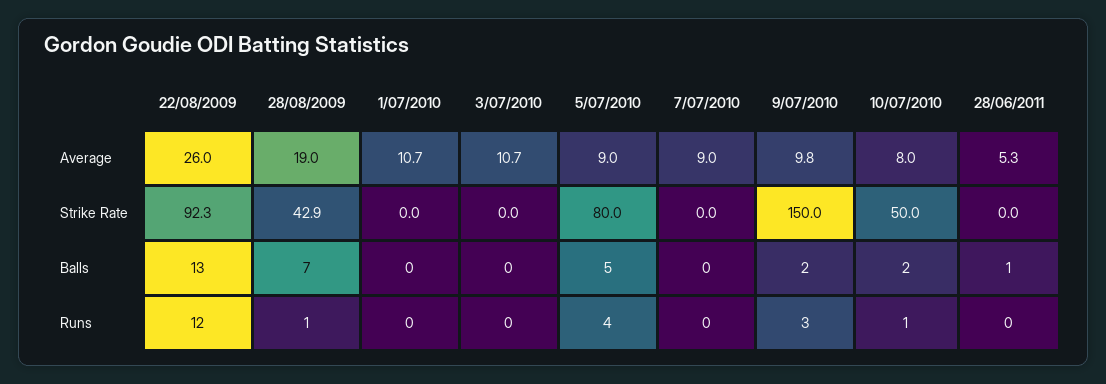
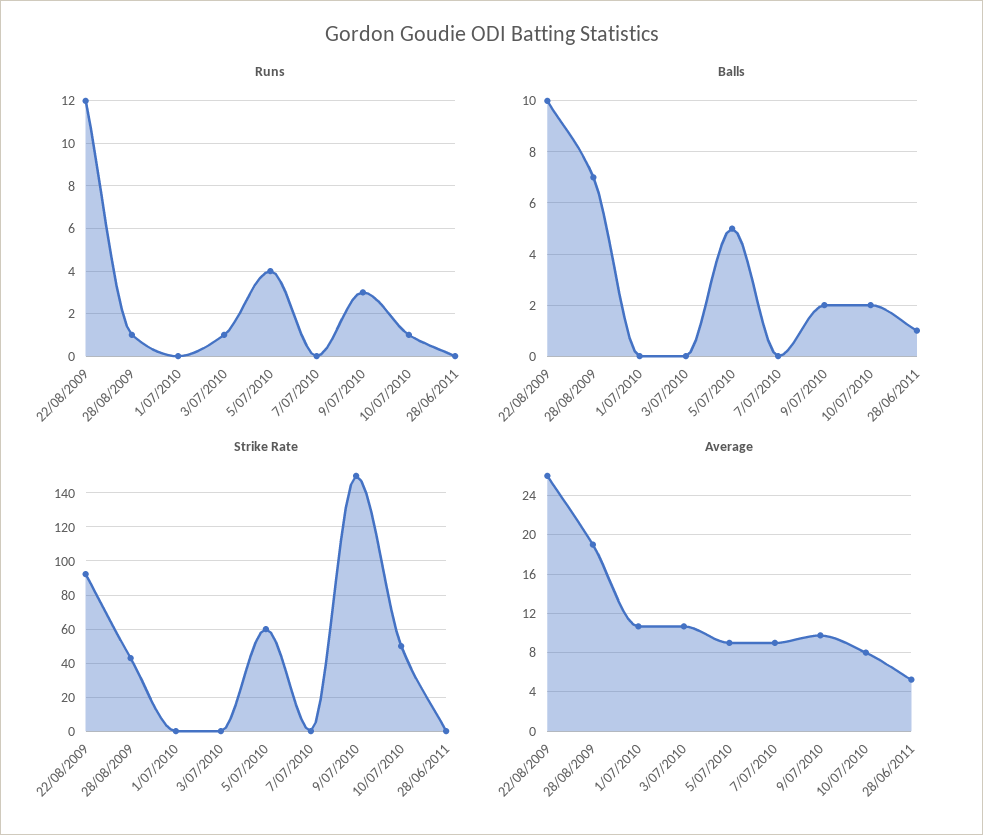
  {
    "Average": {
      "22/08/2009": 26,
      "28/08/2009": 19,
      "1/07/2010": 10.7,
      "3/07/2010": 10.7,
      "5/07/2010": 9,
      "7/07/2010": 9,
      "9/07/2010": 9.8,
      "10/07/2010": 8,
      "28/06/2011": 5.3
    },
    "Strike Rate": {
      "22/08/2009": 92.3,
      "28/08/2009": 42.9,
      "1/07/2010": 0,
      "3/07/2010": 0,
-     "5/07/2010": 80,
+     "5/07/2010": 60,
      "7/07/2010": 0,
      "9/07/2010": 150,
      "10/07/2010": 50,
      "28/06/2011": 0
    },
    "Balls": {
-     "22/08/2009": 13,
+     "22/08/2009": 10,
      "28/08/2009": 7,
      "1/07/2010": 0,
      "3/07/2010": 0,
      "5/07/2010": 5,
      "7/07/2010": 0,
      "9/07/2010": 2,
      "10/07/2010": 2,
      "28/06/2011": 1
    },
    "Runs": {
      "22/08/2009": 12,
      "28/08/2009": 1,
      "1/07/2010": 0,
-     "3/07/2010": 0,
+     "3/07/2010": 1,
      "5/07/2010": 4,
      "7/07/2010": 0,
      "9/07/2010": 3,
      "10/07/2010": 1,
      "28/06/2011": 0
    }
  }

